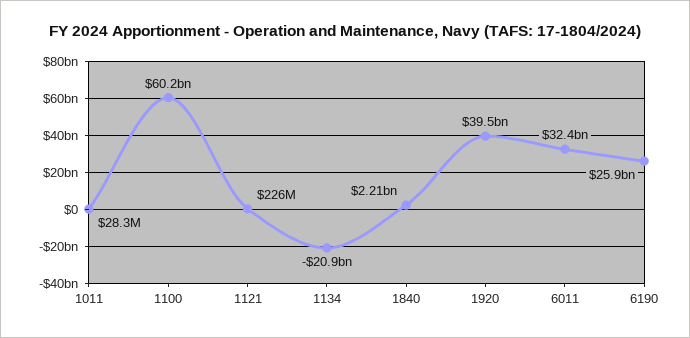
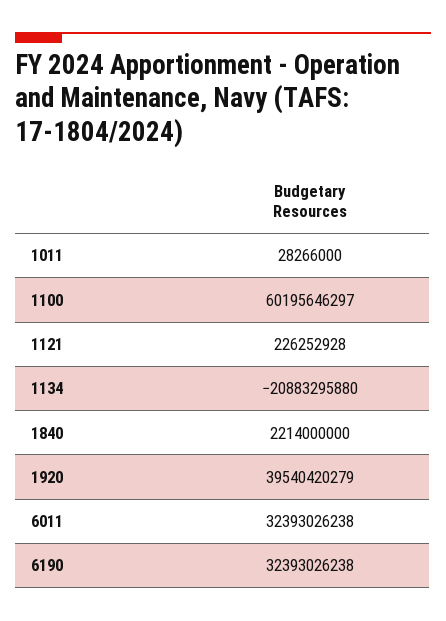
  {
    "1011": 28266000,
    "1100": 60195646297,
    "1121": 226252928,
    "1134": -20883295880,
    "1840": 2214000000,
    "1920": 39540420279,
    "6011": 32393026238,
-   "6190": 25900000000
+   "6190": 32393026238
  }

